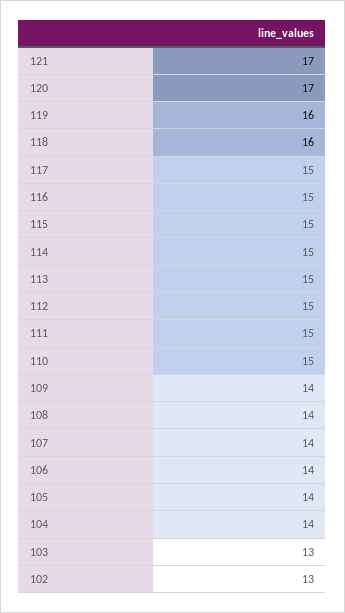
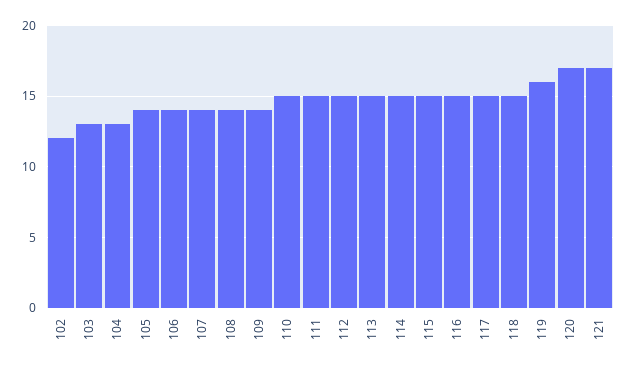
  {
    "121": 17,
    "120": 17,
    "119": 16,
-   "118": 16,
+   "118": 15,
    "117": 15,
    "116": 15,
    "115": 15,
    "114": 15,
    "113": 15,
    "112": 15,
    "111": 15,
    "110": 15,
    "109": 14,
    "108": 14,
    "107": 14,
    "106": 14,
    "105": 14,
-   "104": 14,
+   "104": 13,
    "103": 13,
-   "102": 13
+   "102": 12
  }

